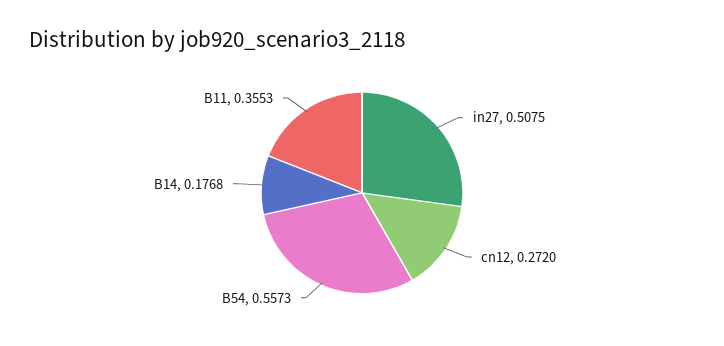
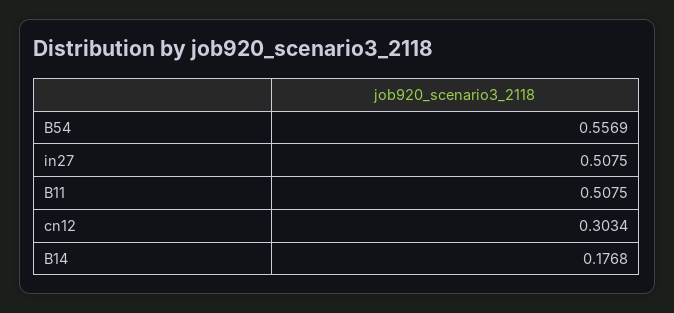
  {
    "in27": 0.5075,
-   "cn12": 0.272,
+   "cn12": 0.3034,
-   "B54": 0.5573,
+   "B54": 0.5569,
    "B14": 0.1768,
-   "B11": 0.3553
+   "B11": 0.5075
  }

